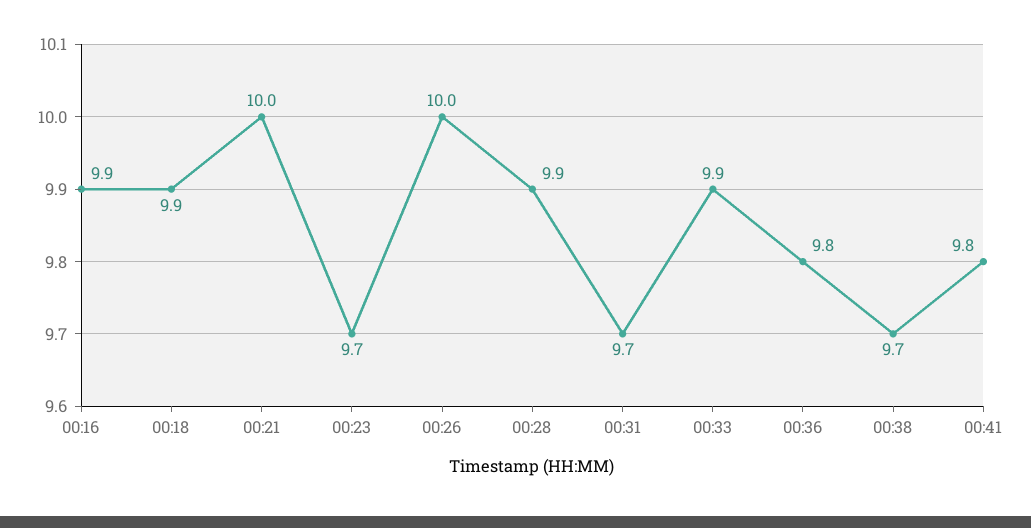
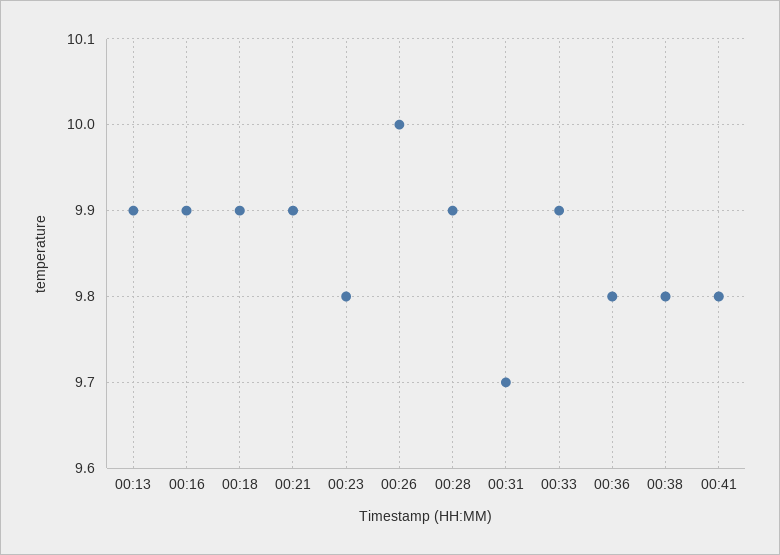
  {
    "00:16": 9.9,
    "00:18": 9.9,
-   "00:21": 10,
+   "00:21": 9.9,
-   "00:23": 9.7,
+   "00:23": 9.8,
    "00:26": 10,
    "00:28": 9.9,
    "00:31": 9.7,
    "00:33": 9.9,
    "00:36": 9.8,
-   "00:38": 9.7,
+   "00:38": 9.8,
-   "00:41": 9.8
+   "00:41": 9.8,
+   "00:13": 9.9
  }

